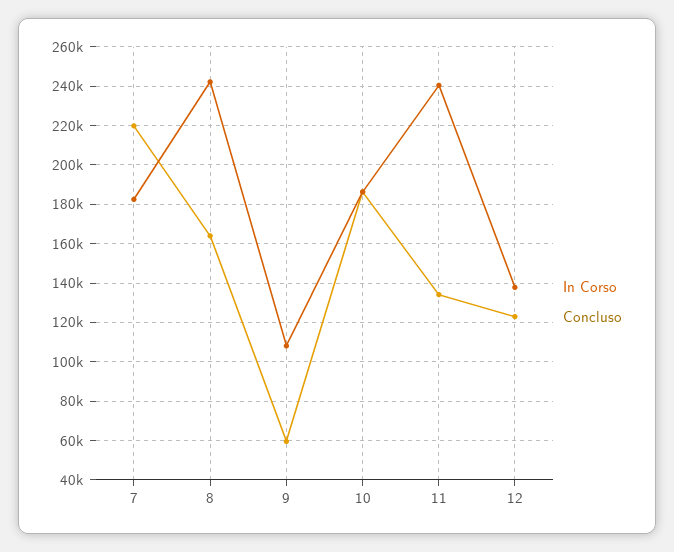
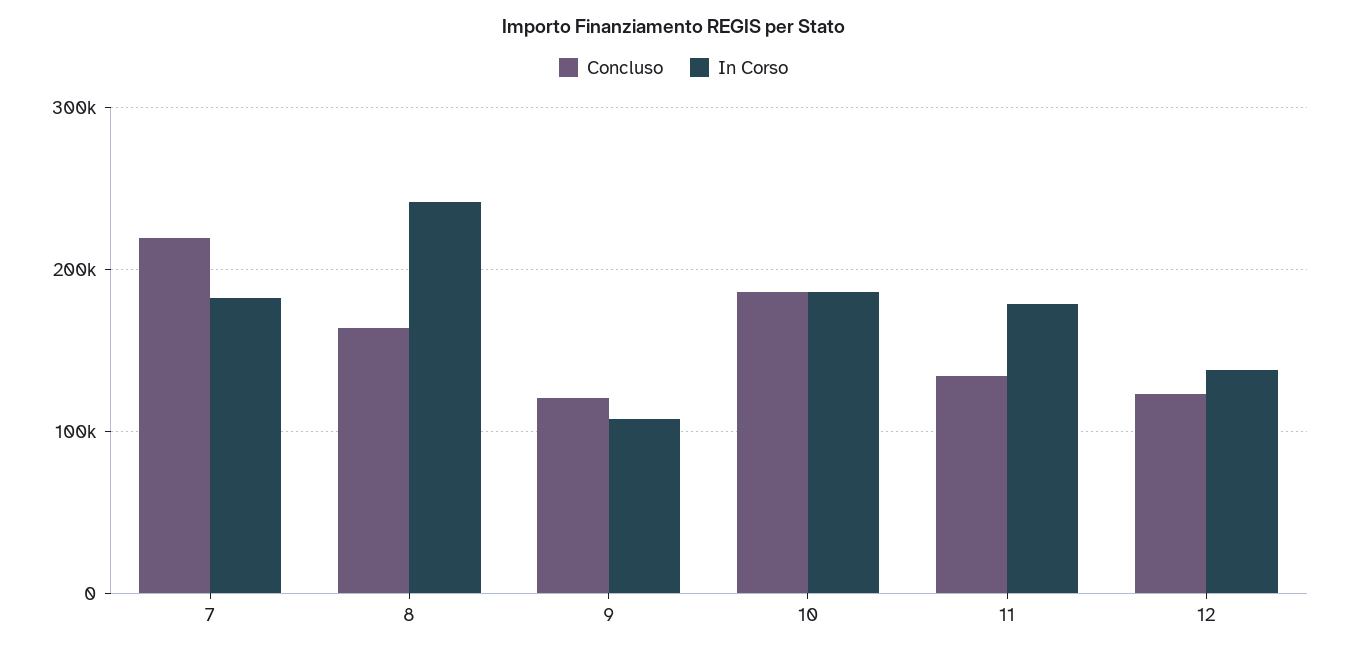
  {
    "In Corso": {
      "7": 185000,
      "8": 240000,
      "9": 110000,
      "10": 185000,
-     "11": 240000,
+     "11": 180000,
      "12": 140000
    },
    "Concluso": {
      "7": 220000,
      "8": 165000,
-     "9": 60000,
+     "9": 120000,
      "10": 185000,
      "11": 135000,
      "12": 125000
    }
  }

